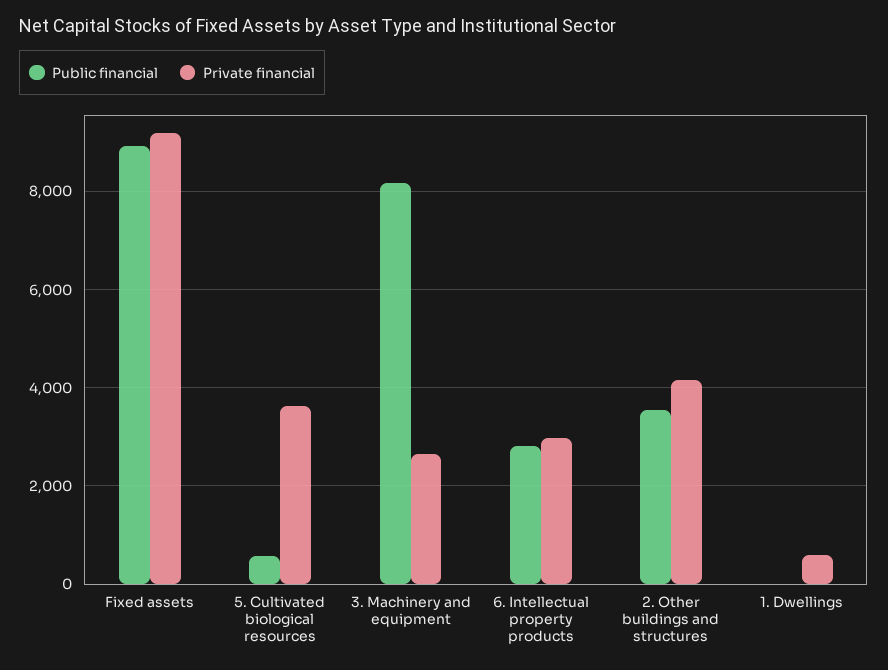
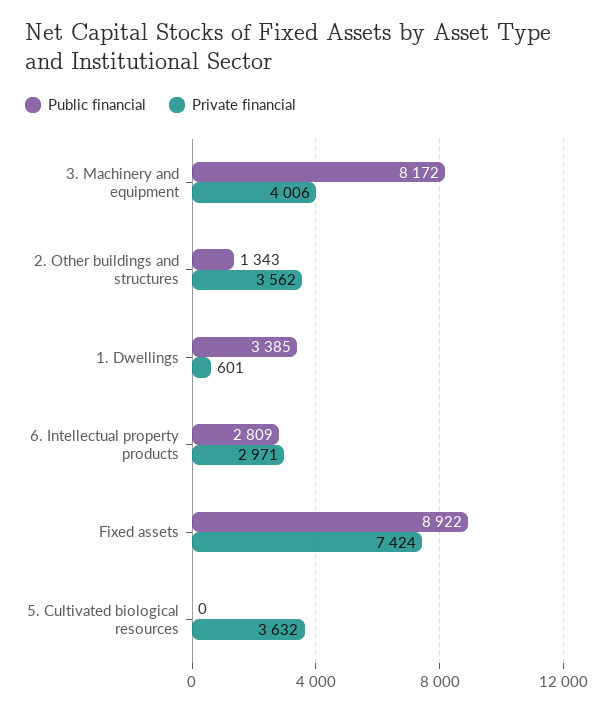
  {
    "Public financial": {
      "Fixed assets": 8922,
-     "5. Cultivated biological resources": 600,
+     "5. Cultivated biological resources": 0,
      "3. Machinery and equipment": 8172,
      "6. Intellectual property products": 2809,
-     "2. Other buildings and structures": 3600,
+     "2. Other buildings and structures": 1343,
-     "1. Dwellings": 0
+     "1. Dwellings": 3385
    },
    "Private financial": {
-     "Fixed assets": 9200,
+     "Fixed assets": 7424,
      "5. Cultivated biological resources": 3632,
-     "3. Machinery and equipment": 2600,
+     "3. Machinery and equipment": 4006,
      "6. Intellectual property products": 2971,
-     "2. Other buildings and structures": 4200,
+     "2. Other buildings and structures": 3562,
      "1. Dwellings": 601
    }
  }

